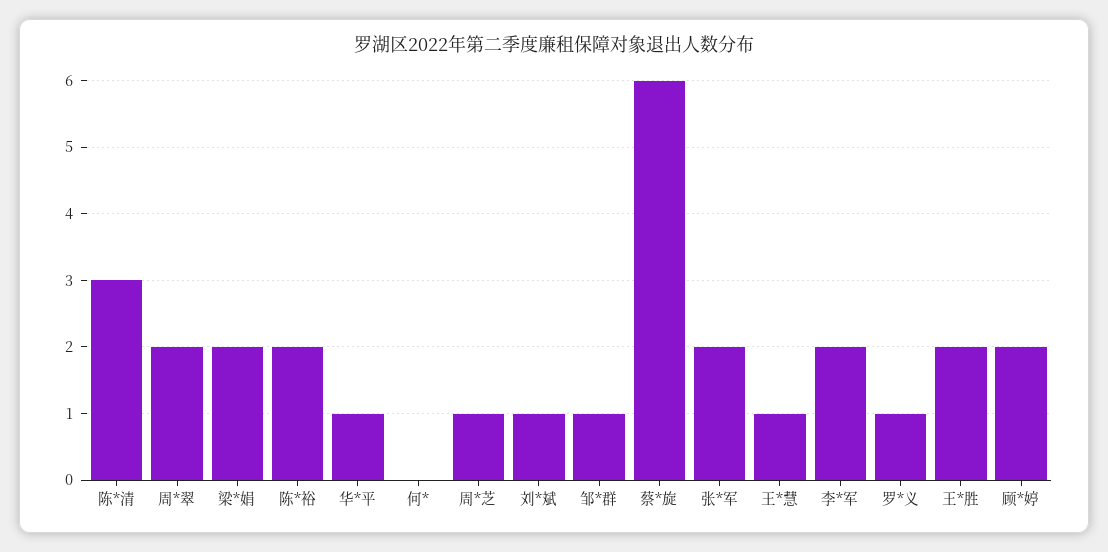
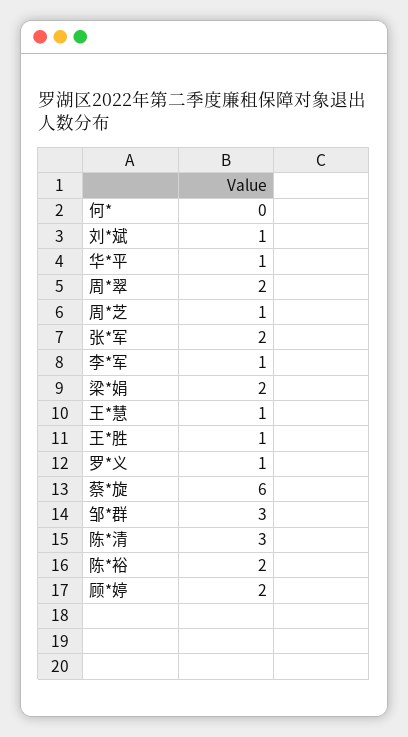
  {
    "陈*清": 3,
    "周*翠": 2,
    "梁*娟": 2,
    "陈*裕": 2,
    "华*平": 1,
    "何*": 0,
    "周*芝": 1,
    "刘*斌": 1,
-   "邹*群": 1,
+   "邹*群": 3,
    "蔡*旋": 6,
    "张*军": 2,
    "王*慧": 1,
-   "李*军": 2,
+   "李*军": 1,
    "罗*义": 1,
-   "王*胜": 2,
+   "王*胜": 1,
    "顾*婷": 2
  }

